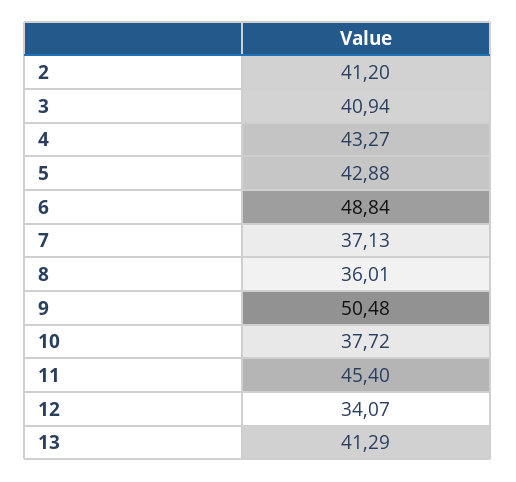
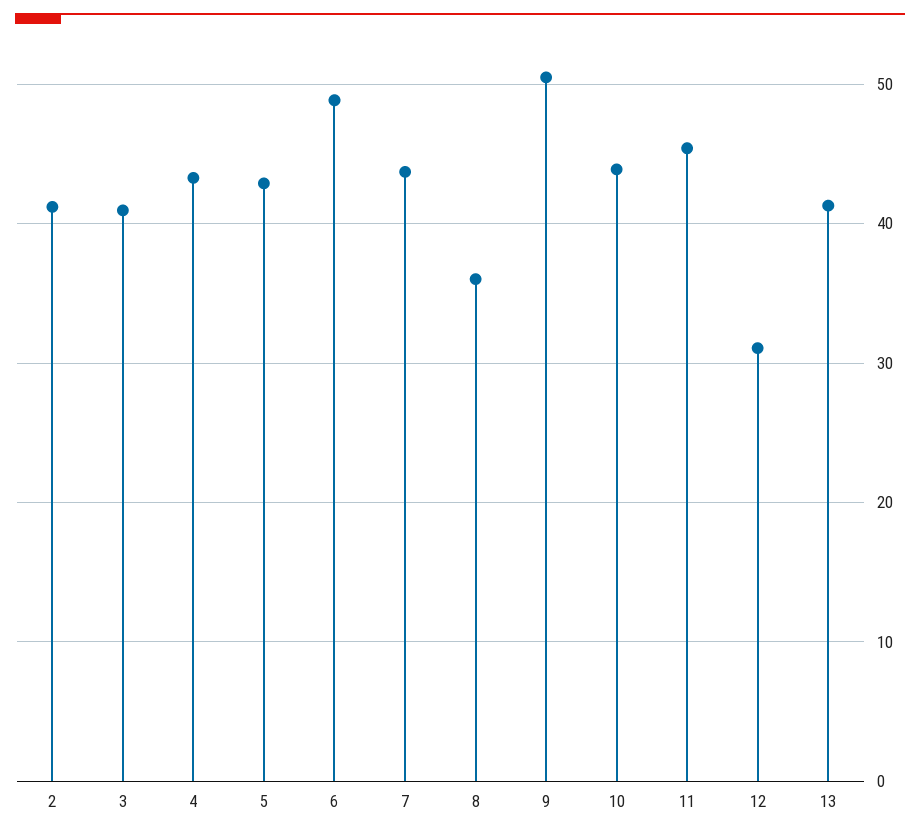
  {
    "2": 41.2,
    "3": 40.94,
    "4": 43.27,
    "5": 42.88,
    "6": 48.84,
-   "7": 37.13,
+   "7": 44,
    "8": 36.01,
    "9": 50.48,
-   "10": 37.72,
+   "10": 44,
    "11": 45.4,
-   "12": 34.07,
+   "12": 31,
    "13": 41.29
  }

